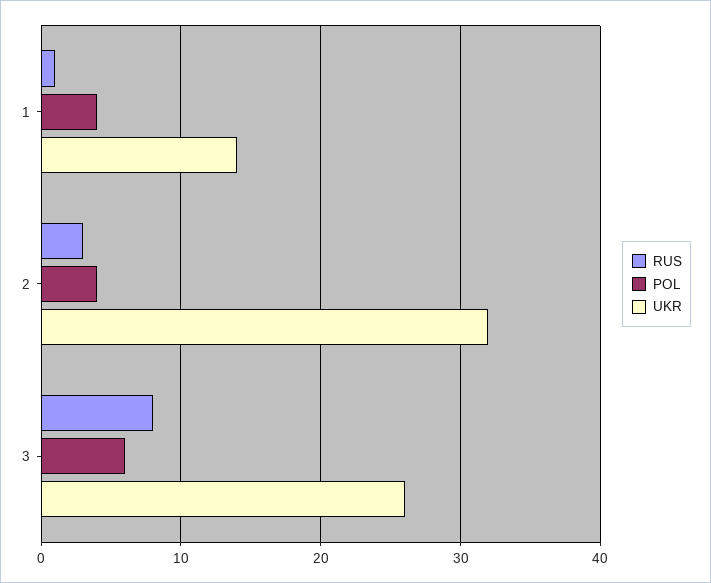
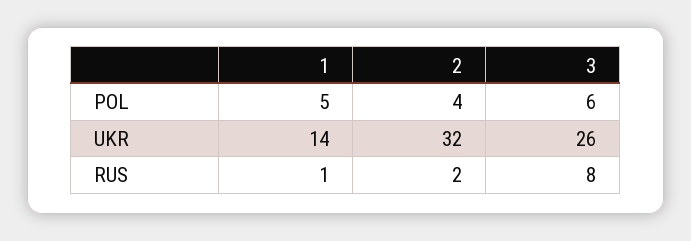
  {
    "RUS": {
      "1": 1,
-     "2": 3,
+     "2": 2,
      "3": 8
    },
    "POL": {
-     "1": 4,
+     "1": 5,
      "2": 4,
      "3": 6
    },
    "UKR": {
      "1": 14,
      "2": 32,
      "3": 26
    }
  }

